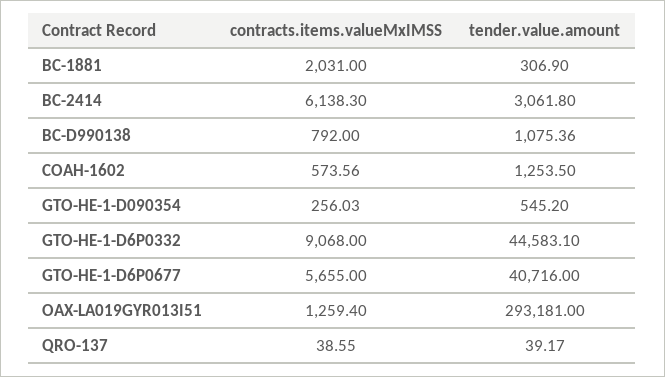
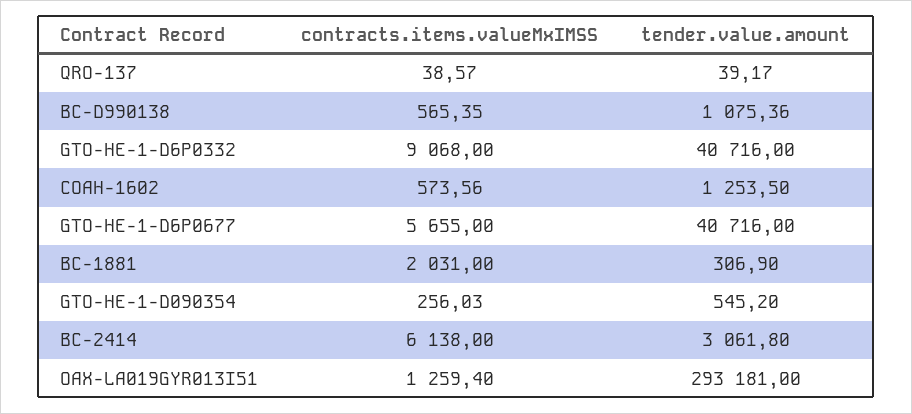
  {
    "contracts.items.valueMxIMSS": {
      "BC-1881": 2031,
-     "BC-2414": 6138.3,
+     "BC-2414": 6138,
-     "BC-D990138": 792,
+     "BC-D990138": 565.35,
      "COAH-1602": 573.56,
      "GTO-HE-1-D090354": 256.03,
      "GTO-HE-1-D6P0332": 9068,
      "GTO-HE-1-D6P0677": 5655,
      "OAX-LA019GYR013I51": 1259.4,
-     "QRO-137": 38.55
+     "QRO-137": 38.57
    },
    "tender.value.amount": {
      "BC-1881": 306.9,
      "BC-2414": 3061.8,
      "BC-D990138": 1075.36,
      "COAH-1602": 1253.5,
      "GTO-HE-1-D090354": 545.2,
-     "GTO-HE-1-D6P0332": 44583.1,
+     "GTO-HE-1-D6P0332": 40716,
      "GTO-HE-1-D6P0677": 40716,
      "OAX-LA019GYR013I51": 293181,
      "QRO-137": 39.17
    }
  }

